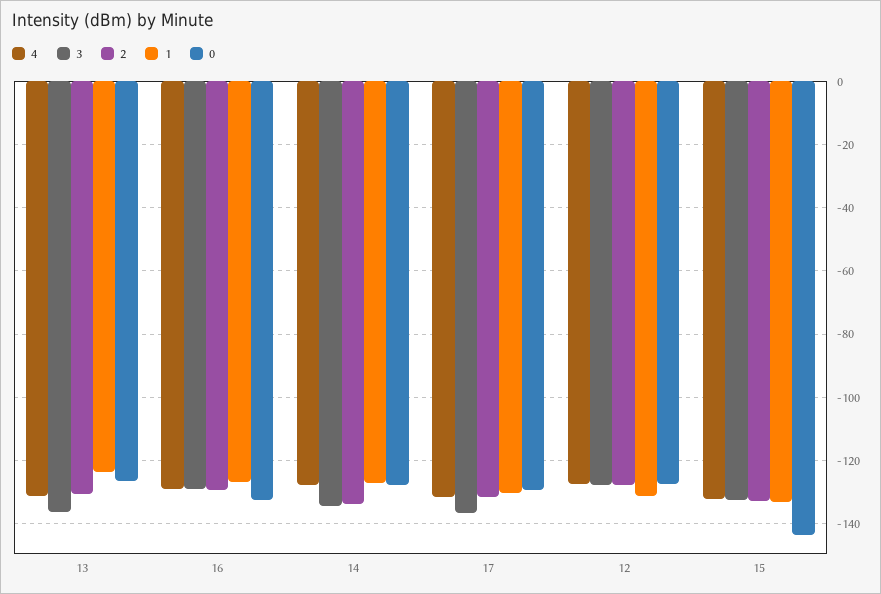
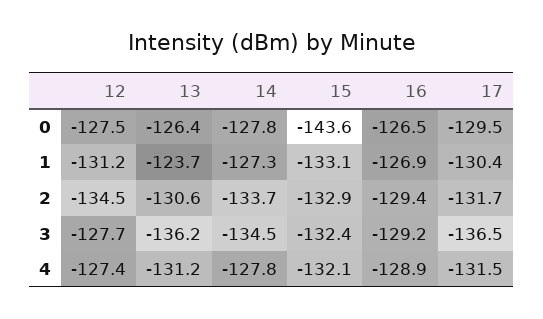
  {
    "4": {
      "13": -131.2,
      "16": -128.9,
      "14": -127.8,
      "17": -131.5,
      "12": -127.4,
      "15": -132.1
    },
    "3": {
      "13": -136.2,
      "16": -129.2,
      "14": -134.5,
      "17": -136.5,
      "12": -127.7,
      "15": -132.4
    },
    "2": {
      "13": -130.6,
      "16": -129.4,
      "14": -133.7,
      "17": -131.7,
-     "12": -128,
+     "12": -134.5,
      "15": -132.9
    },
    "1": {
      "13": -123.7,
      "16": -126.9,
      "14": -127.3,
      "17": -130.4,
      "12": -131.2,
      "15": -133.1
    },
    "0": {
      "13": -126.4,
-     "16": -132,
+     "16": -126.5,
      "14": -127.8,
      "17": -129.5,
      "12": -127.5,
      "15": -143.6
    }
  }

